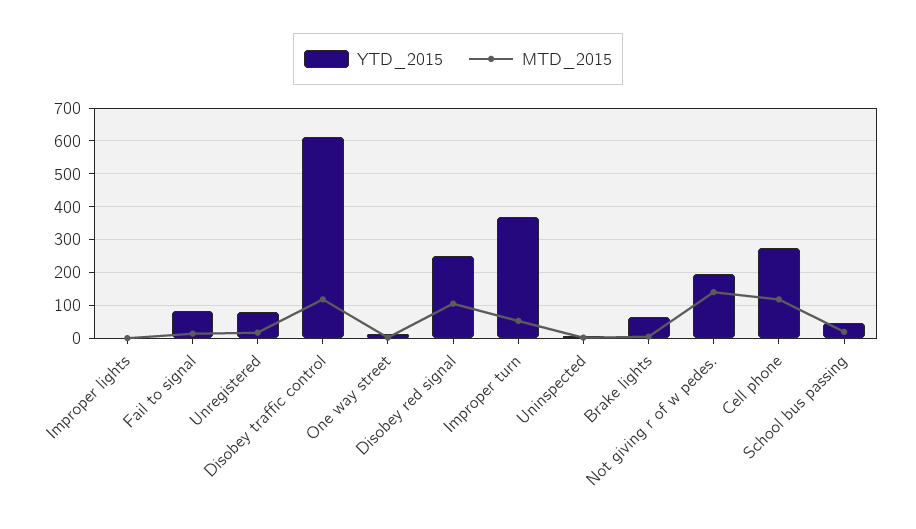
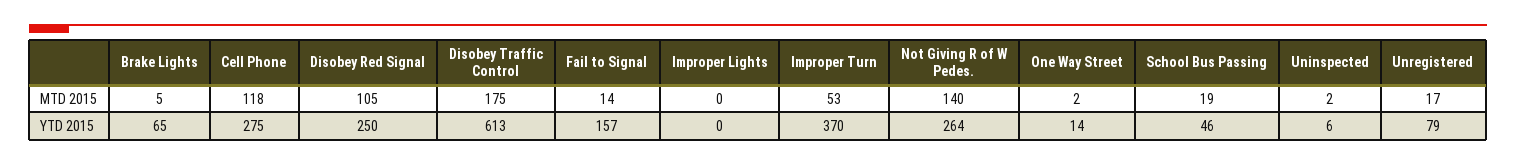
  {
    "YTD_2015": {
      "Improper lights": 0,
-     "Fail to signal": 80,
+     "Fail to signal": 157,
      "Unregistered": 79,
      "Disobey traffic control": 613,
      "One way street": 14,
      "Disobey red signal": 250,
      "Improper turn": 370,
      "Uninspected": 6,
      "Brake lights": 65,
-     "Not giving r of w pedes.": 200,
+     "Not giving r of w pedes.": 264,
      "Cell phone": 275,
      "School bus passing": 46
    },
    "MTD_2015": {
      "Improper lights": 0,
      "Fail to signal": 14,
      "Unregistered": 17,
-     "Disobey traffic control": 120,
+     "Disobey traffic control": 175,
      "One way street": 2,
      "Disobey red signal": 105,
      "Improper turn": 53,
      "Uninspected": 2,
      "Brake lights": 5,
      "Not giving r of w pedes.": 140,
      "Cell phone": 118,
      "School bus passing": 19
    }
  }

